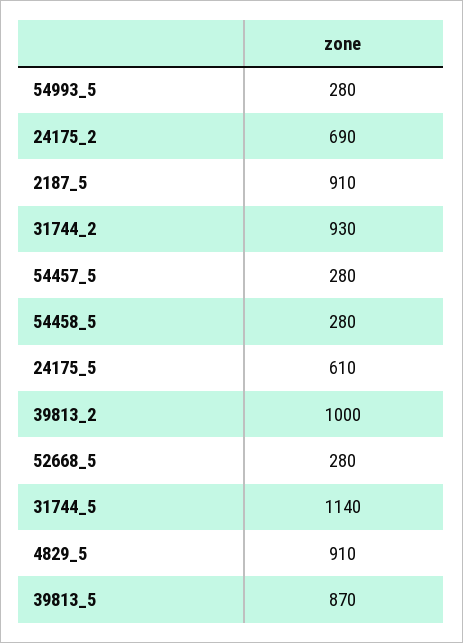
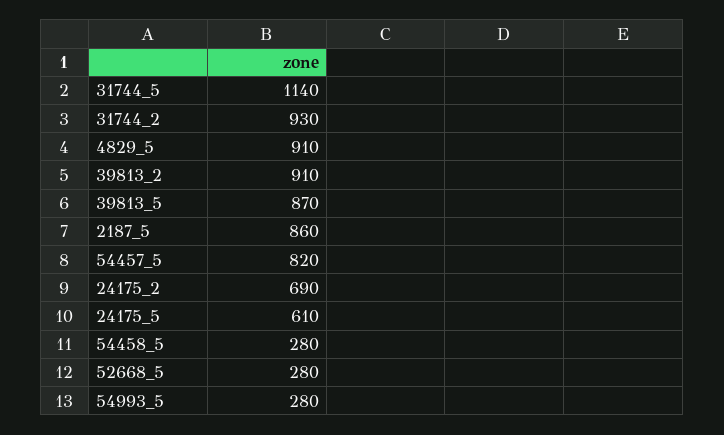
  {
    "54993_5": 280,
    "24175_2": 690,
-   "2187_5": 910,
+   "2187_5": 860,
    "31744_2": 930,
-   "54457_5": 280,
+   "54457_5": 820,
    "54458_5": 280,
    "24175_5": 610,
-   "39813_2": 1000,
+   "39813_2": 910,
    "52668_5": 280,
    "31744_5": 1140,
    "4829_5": 910,
    "39813_5": 870
  }

